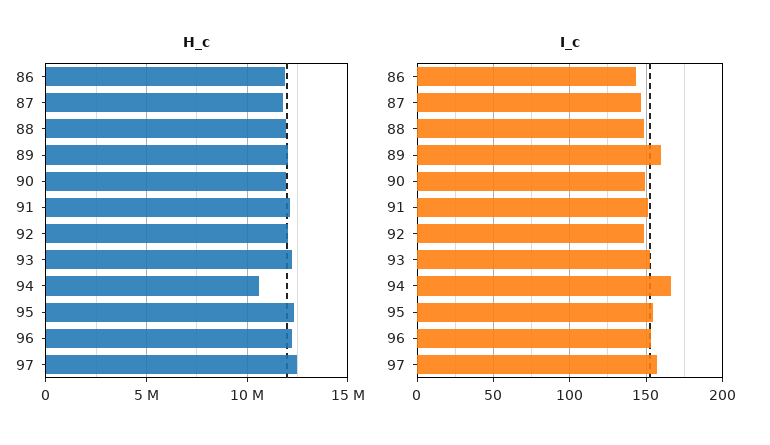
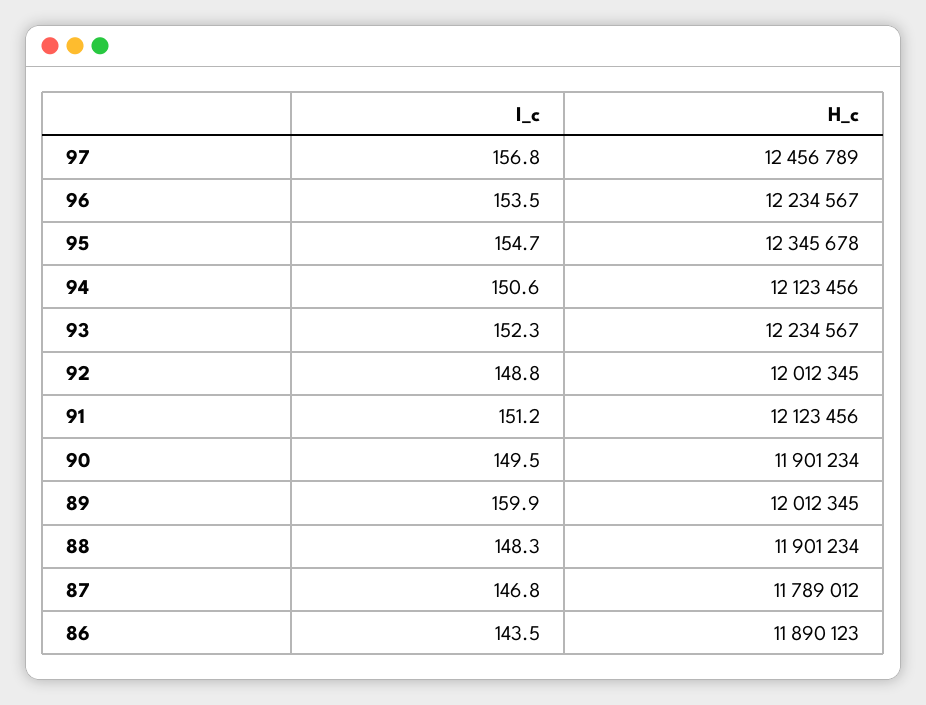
  {
    "H_c": {
      "86": 11890123,
      "87": 11789012,
      "88": 11901234,
      "89": 12012345,
      "90": 11901234,
      "91": 12123456,
      "92": 12012345,
      "93": 12234567,
-     "94": 10500000,
+     "94": 12123456,
      "95": 12345678,
      "96": 12234567,
      "97": 12456789
    },
    "I_c": {
      "86": 143.5,
      "87": 146.8,
      "88": 148.3,
      "89": 159.9,
      "90": 149.5,
      "91": 151.2,
      "92": 148.8,
      "93": 152.3,
-     "94": 165,
+     "94": 150.6,
      "95": 154.7,
      "96": 153.5,
      "97": 156.8
    }
  }

